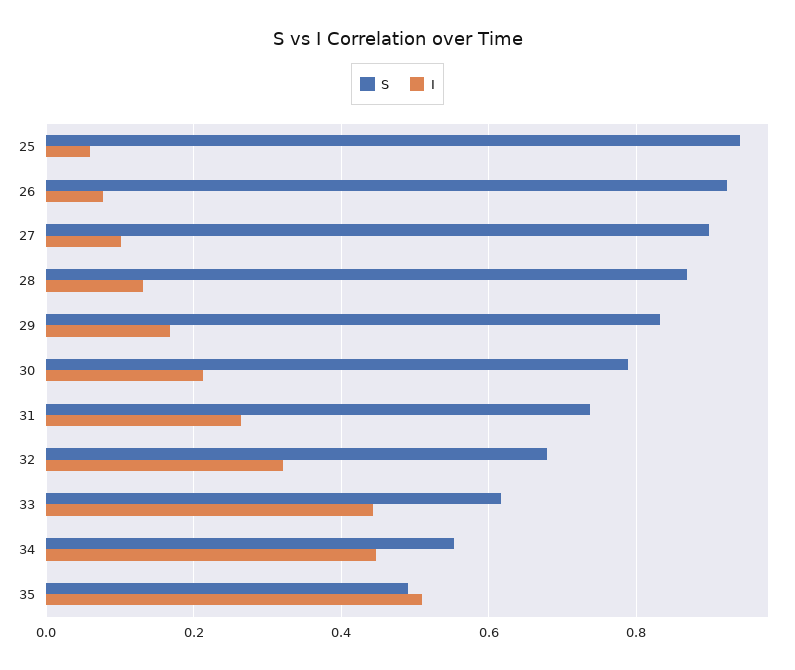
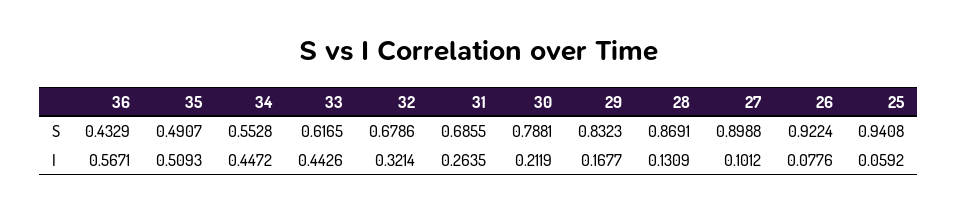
  {
    "S": {
      "25": 0.9408,
      "26": 0.9224,
      "27": 0.8988,
      "28": 0.8691,
      "29": 0.8323,
      "30": 0.7881,
-     "31": 0.74,
+     "31": 0.6855,
      "32": 0.6786,
      "33": 0.6165,
      "34": 0.5528,
-     "35": 0.4907
+     "35": 0.4907,
+     "36": 0.4329
    },
    "I": {
      "25": 0.0592,
      "26": 0.0776,
      "27": 0.1012,
      "28": 0.1309,
      "29": 0.1677,
      "30": 0.2119,
      "31": 0.2635,
      "32": 0.3214,
      "33": 0.4426,
      "34": 0.4472,
-     "35": 0.5093
+     "35": 0.5093,
+     "36": 0.5671
    }
  }

